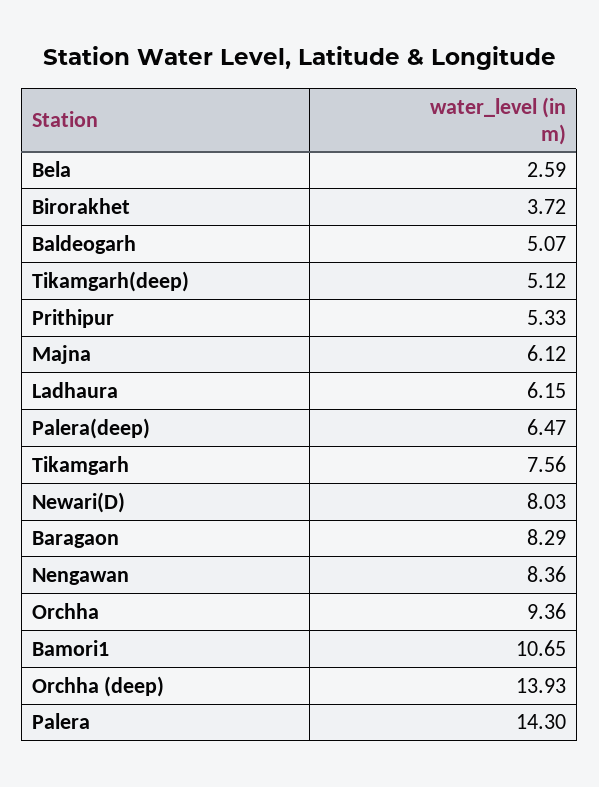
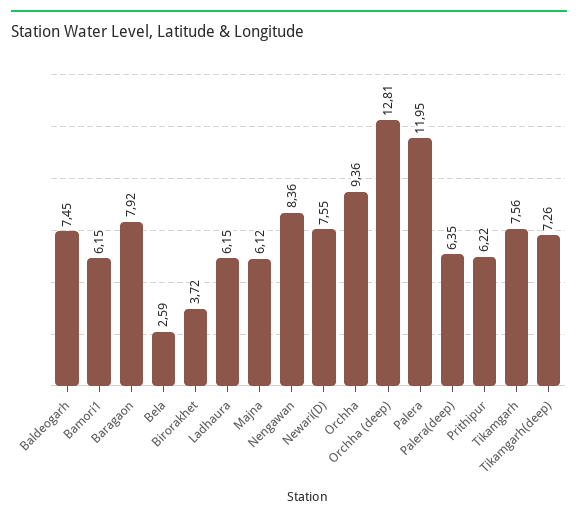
  {
    "Bela": 2.59,
    "Birorakhet": 3.72,
-   "Baldeogarh": 5.07,
+   "Baldeogarh": 7.45,
-   "Tikamgarh(deep)": 5.12,
+   "Tikamgarh(deep)": 7.26,
-   "Prithipur": 5.33,
+   "Prithipur": 6.22,
    "Majna": 6.12,
    "Ladhaura": 6.15,
-   "Palera(deep)": 6.47,
+   "Palera(deep)": 6.35,
    "Tikamgarh": 7.56,
-   "Newari(D)": 8.03,
+   "Newari(D)": 7.55,
-   "Baragaon": 8.29,
+   "Baragaon": 7.92,
    "Nengawan": 8.36,
    "Orchha": 9.36,
-   "Bamori1": 10.65,
+   "Bamori1": 6.15,
-   "Orchha (deep)": 13.93,
+   "Orchha (deep)": 12.81,
-   "Palera": 14.3
+   "Palera": 11.95
  }

